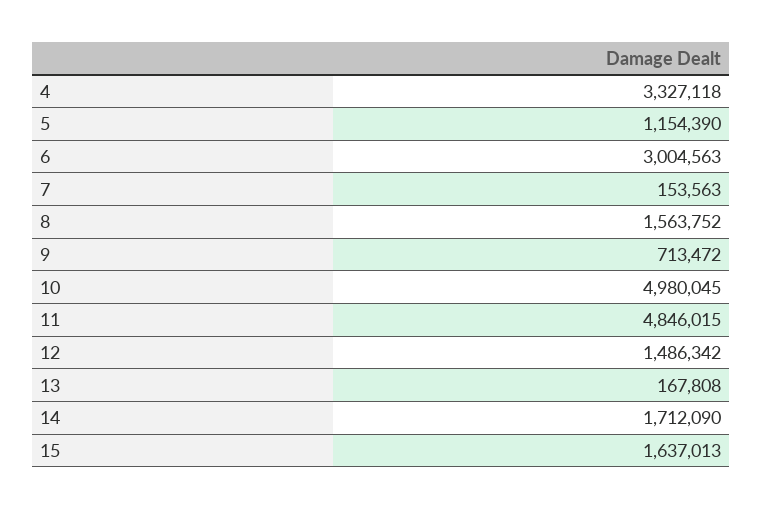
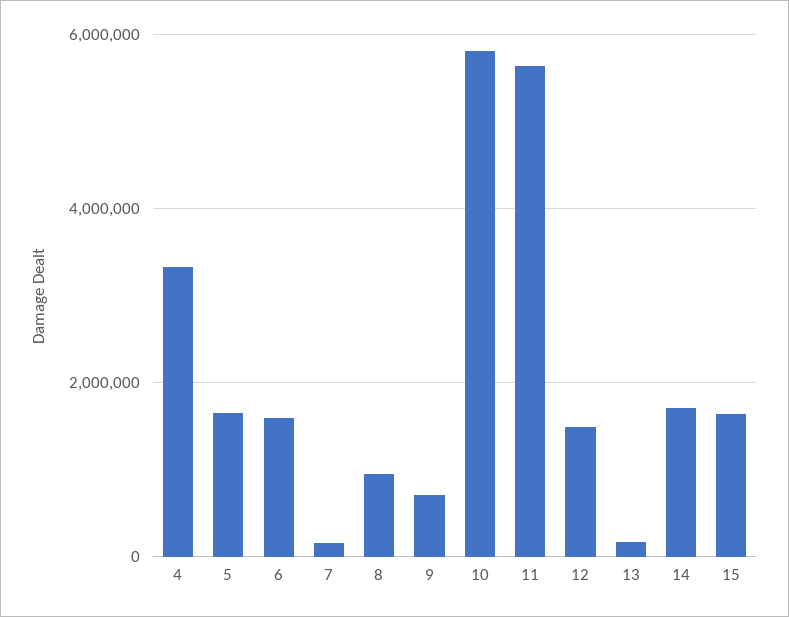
  {
    "4": 3327118,
-   "5": 1154390,
+   "5": 1600000,
-   "6": 3004563,
+   "6": 1600000,
    "7": 153563,
-   "8": 1563752,
+   "8": 1000000,
    "9": 713472,
-   "10": 4980045,
+   "10": 5800000,
-   "11": 4846015,
+   "11": 5600000,
    "12": 1486342,
    "13": 167808,
    "14": 1712090,
    "15": 1637013
  }

